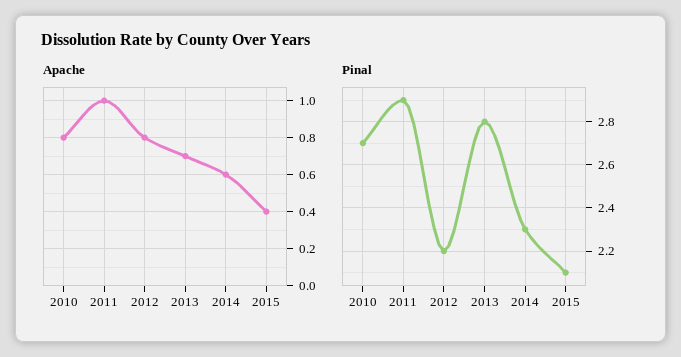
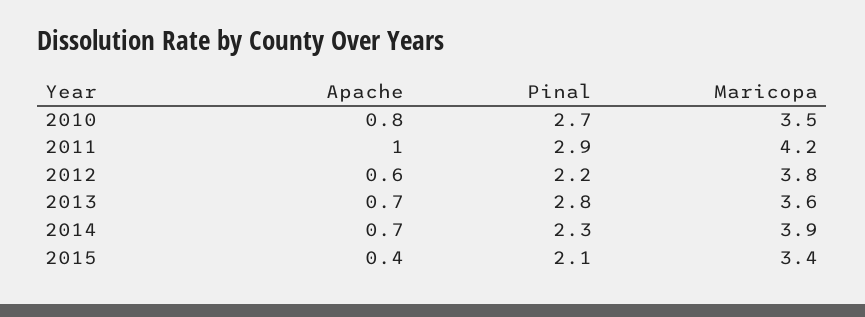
  {
    "Apache": {
      "2010": 0.8,
      "2011": 1,
-     "2012": 0.8,
+     "2012": 0.6,
      "2013": 0.7,
-     "2014": 0.6,
+     "2014": 0.7,
      "2015": 0.4
    },
    "Pinal": {
      "2010": 2.7,
      "2011": 2.9,
      "2012": 2.2,
      "2013": 2.8,
      "2014": 2.3,
      "2015": 2.1
-   }
+   },
+   "Maricopa": {
+     "2010": 3.5,
+     "2011": 4.2,
+     "2012": 3.8,
+     "2013": 3.6,
+     "2014": 3.9,
+     "2015": 3.4
+   }
  }

